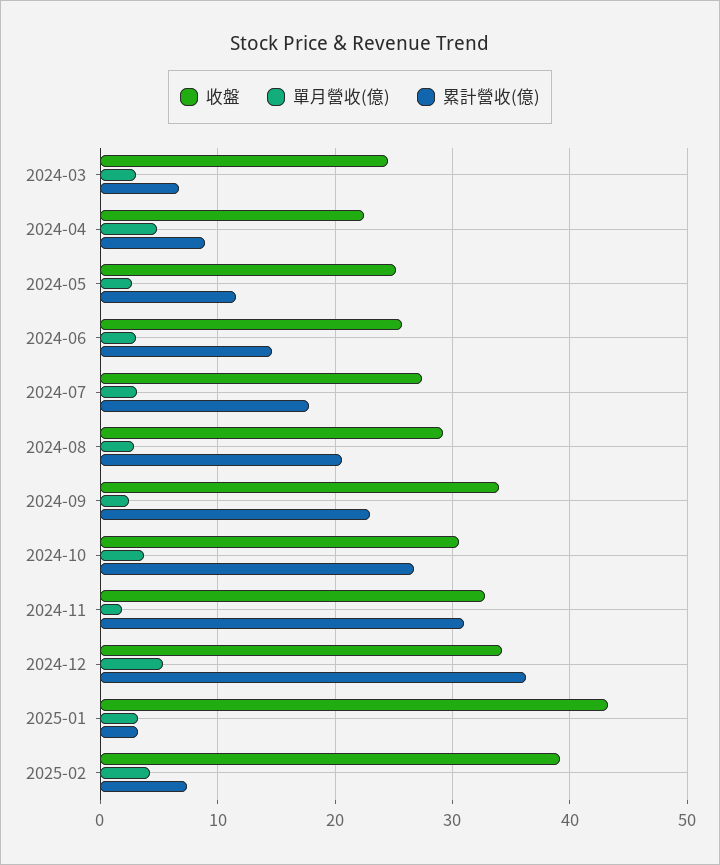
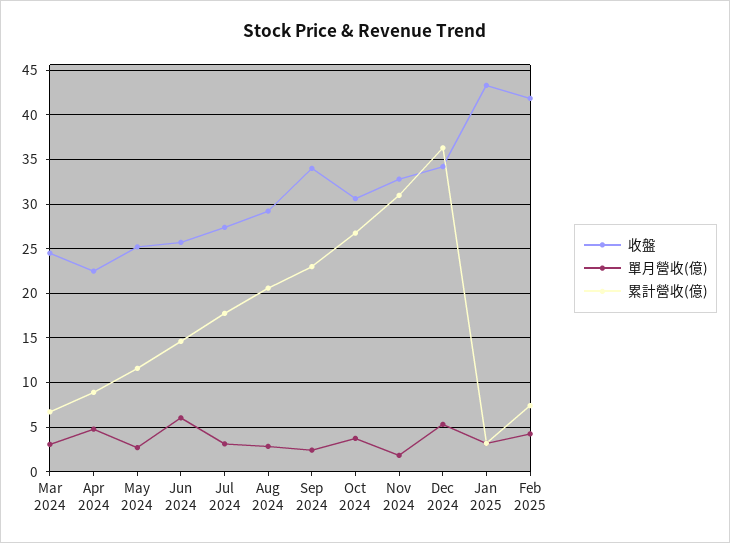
  {
    "收盤": {
      "2024-03": 25,
      "2024-04": 23,
      "2024-05": 25,
      "2024-06": 26,
      "2024-07": 27,
      "2024-08": 29,
      "2024-09": 34,
      "2024-10": 31,
      "2024-11": 33,
      "2024-12": 34,
      "2025-01": 43,
-     "2025-02": 39
+     "2025-02": 42
    },
    "單月營收(億)": {
      "2024-03": 3,
      "2024-04": 5,
      "2024-05": 3,
-     "2024-06": 3,
+     "2024-06": 6,
      "2024-07": 3,
      "2024-08": 3,
      "2024-09": 2,
      "2024-10": 4,
      "2024-11": 2,
      "2024-12": 5,
      "2025-01": 3,
      "2025-02": 4
    },
    "累計營收(億)": {
      "2024-03": 7,
      "2024-04": 9,
      "2024-05": 12,
      "2024-06": 15,
      "2024-07": 18,
      "2024-08": 21,
      "2024-09": 23,
      "2024-10": 27,
      "2024-11": 31,
      "2024-12": 36,
      "2025-01": 3,
      "2025-02": 7
    }
  }

